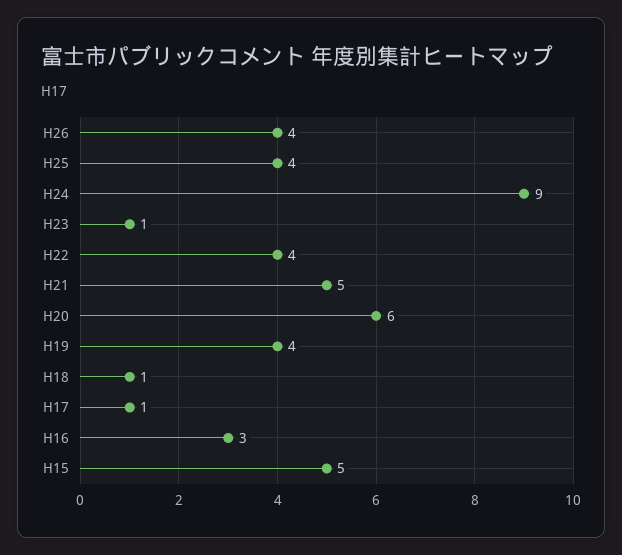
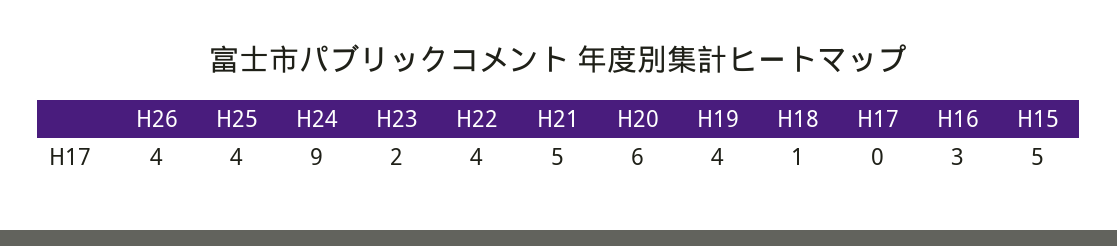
  {
    "H26": 4,
    "H25": 4,
    "H24": 9,
-   "H23": 1,
+   "H23": 2,
    "H22": 4,
    "H21": 5,
    "H20": 6,
    "H19": 4,
    "H18": 1,
-   "H17": 1,
+   "H17": 0,
    "H16": 3,
    "H15": 5
  }

